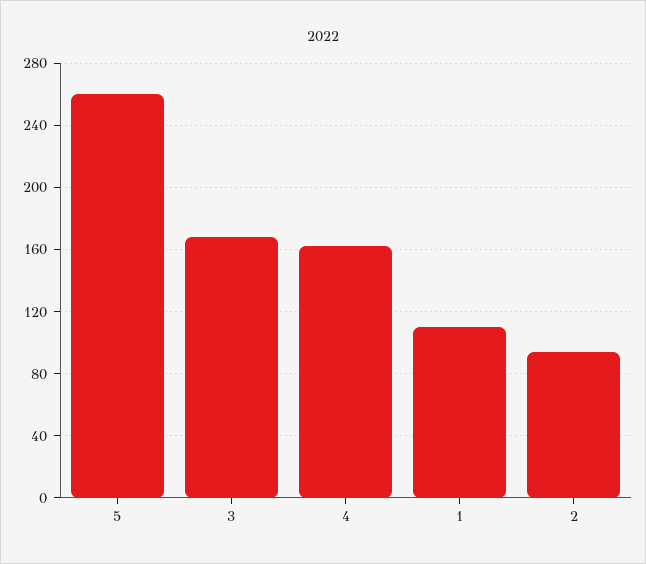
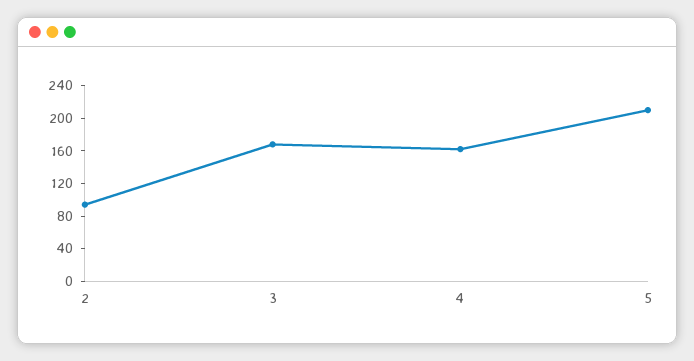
  {
-   "5": 260,
+   "5": 210,
    "3": 170,
    "4": 160,
-   "1": 110,
    "2": 95
  }

